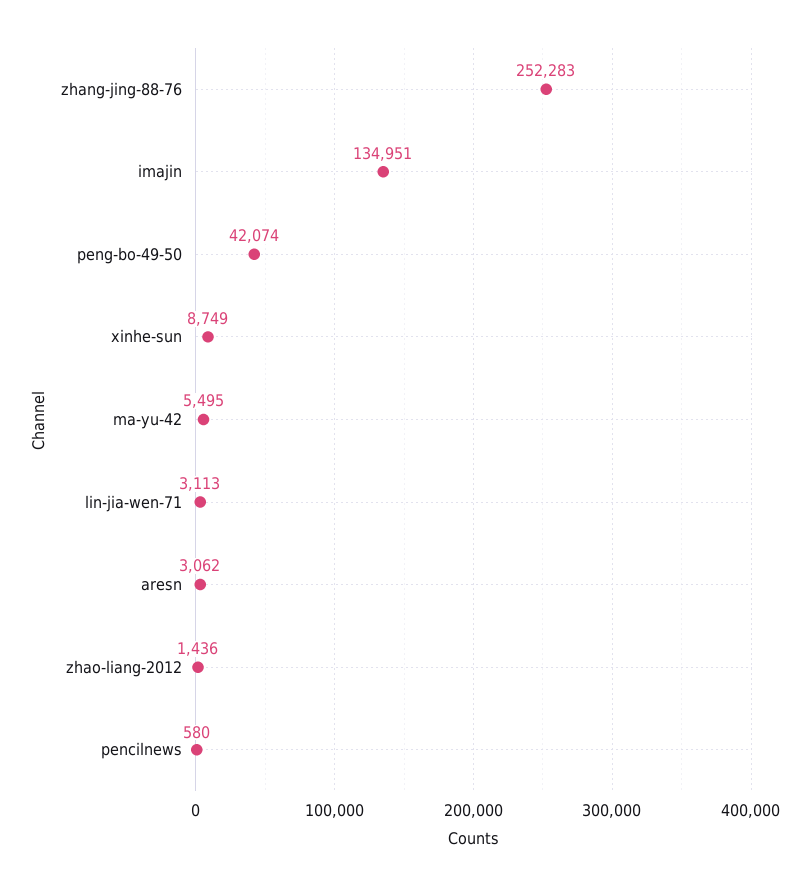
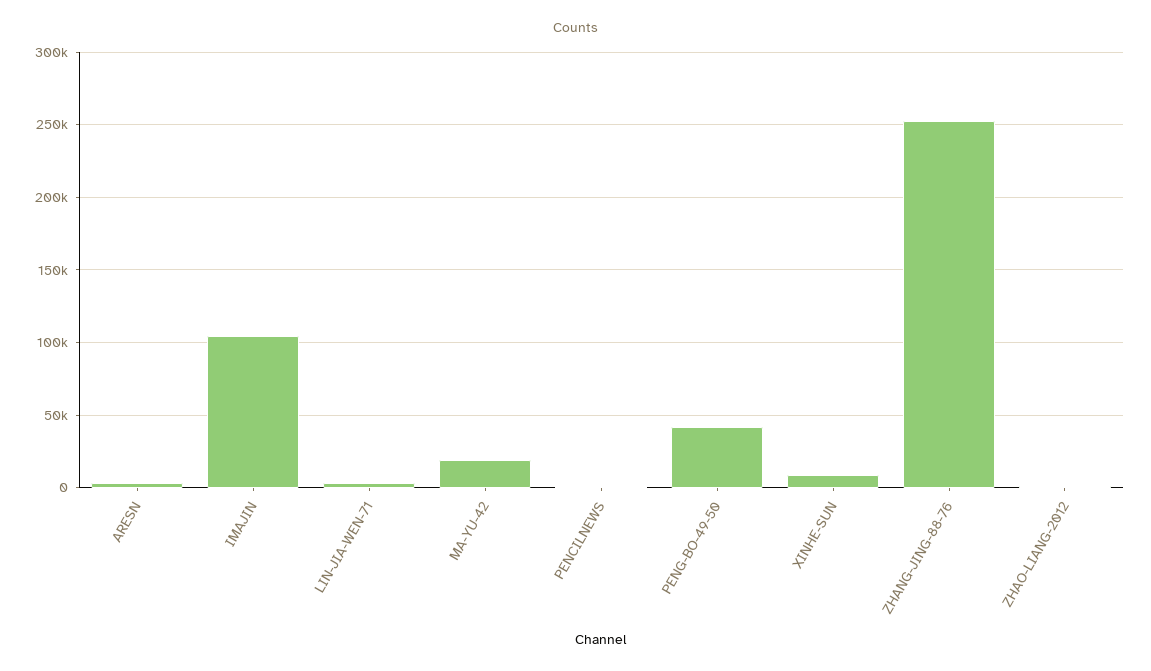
  {
    "zhang-jing-88-76": 252283,
-   "imajin": 134951,
+   "imajin": 105000,
    "peng-bo-49-50": 42074,
    "xinhe-sun": 8749,
-   "ma-yu-42": 5495,
+   "ma-yu-42": 20000,
    "lin-jia-wen-71": 3113,
    "aresn": 3062,
    "zhao-liang-2012": 1436,
    "pencilnews": 580
  }

